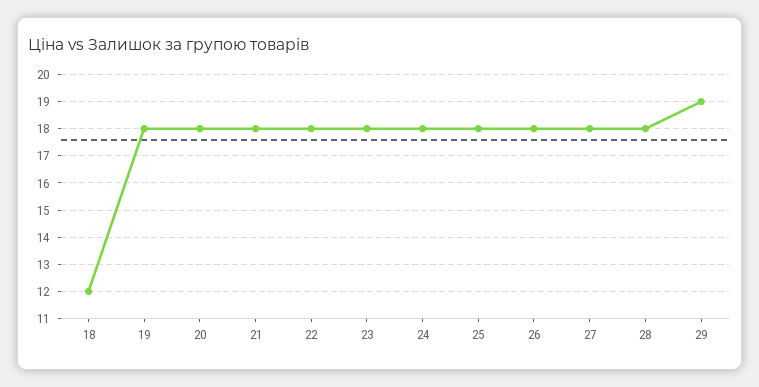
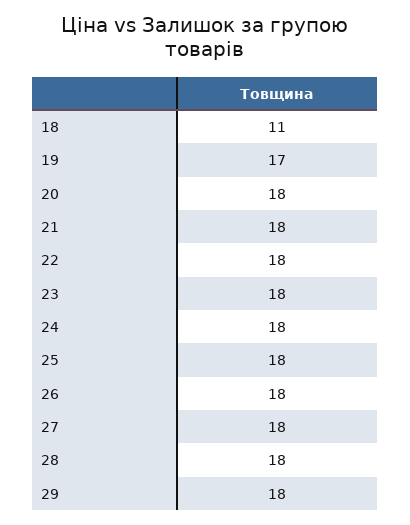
  {
-   "18": 12,
+   "18": 11,
-   "19": 18,
+   "19": 17,
    "20": 18,
    "21": 18,
    "22": 18,
    "23": 18,
    "24": 18,
    "25": 18,
    "26": 18,
    "27": 18,
    "28": 18,
-   "29": 19
+   "29": 18
  }

